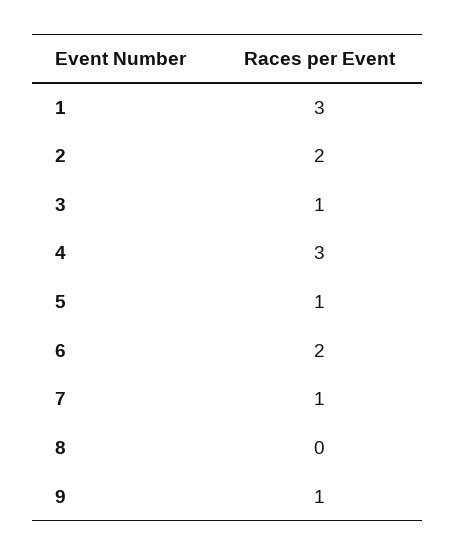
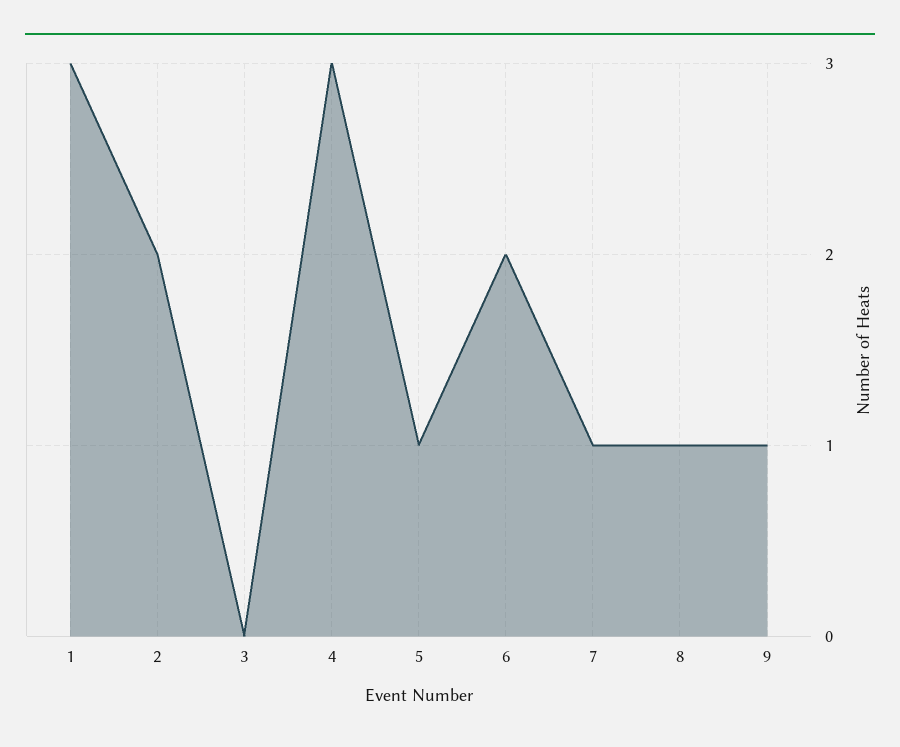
  {
    "1": 3,
    "2": 2,
-   "3": 1,
+   "3": 0,
    "4": 3,
    "5": 1,
    "6": 2,
    "7": 1,
-   "8": 0,
+   "8": 1,
    "9": 1
  }

